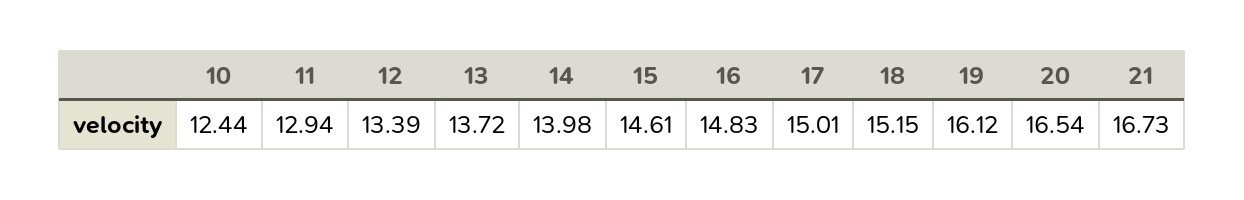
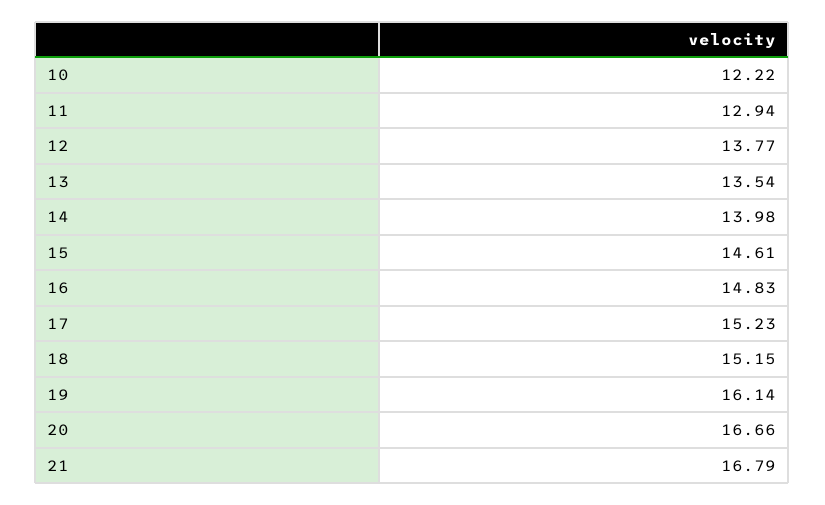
  {
-   "10": 12.44,
+   "10": 12.22,
    "11": 12.94,
-   "12": 13.39,
+   "12": 13.77,
-   "13": 13.72,
+   "13": 13.54,
    "14": 13.98,
    "15": 14.61,
    "16": 14.83,
-   "17": 15.01,
+   "17": 15.23,
    "18": 15.15,
-   "19": 16.12,
+   "19": 16.14,
-   "20": 16.54,
+   "20": 16.66,
-   "21": 16.73
+   "21": 16.79
  }

